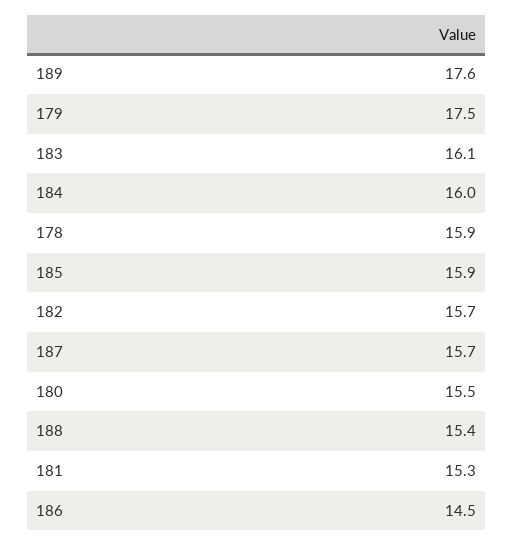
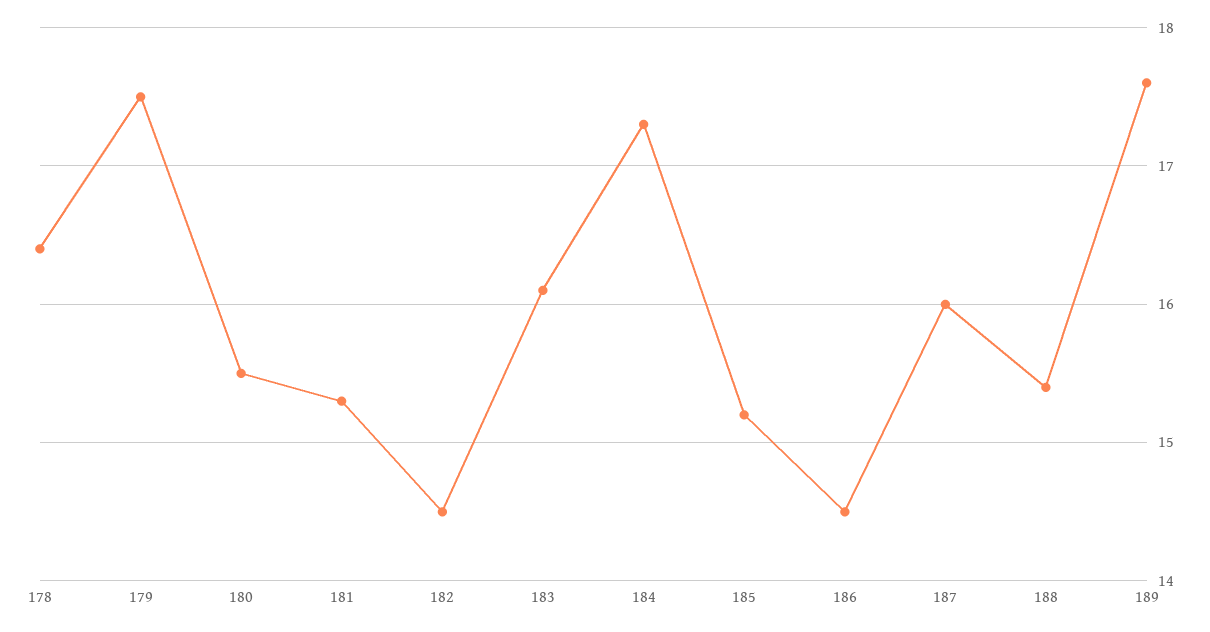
  {
    "189": 17.6,
    "179": 17.5,
    "183": 16.1,
-   "184": 16,
+   "184": 17.3,
-   "178": 15.9,
+   "178": 16.4,
-   "185": 15.9,
+   "185": 15.2,
-   "182": 15.7,
+   "182": 14.5,
-   "187": 15.7,
+   "187": 16,
    "180": 15.5,
    "188": 15.4,
    "181": 15.3,
    "186": 14.5
  }

